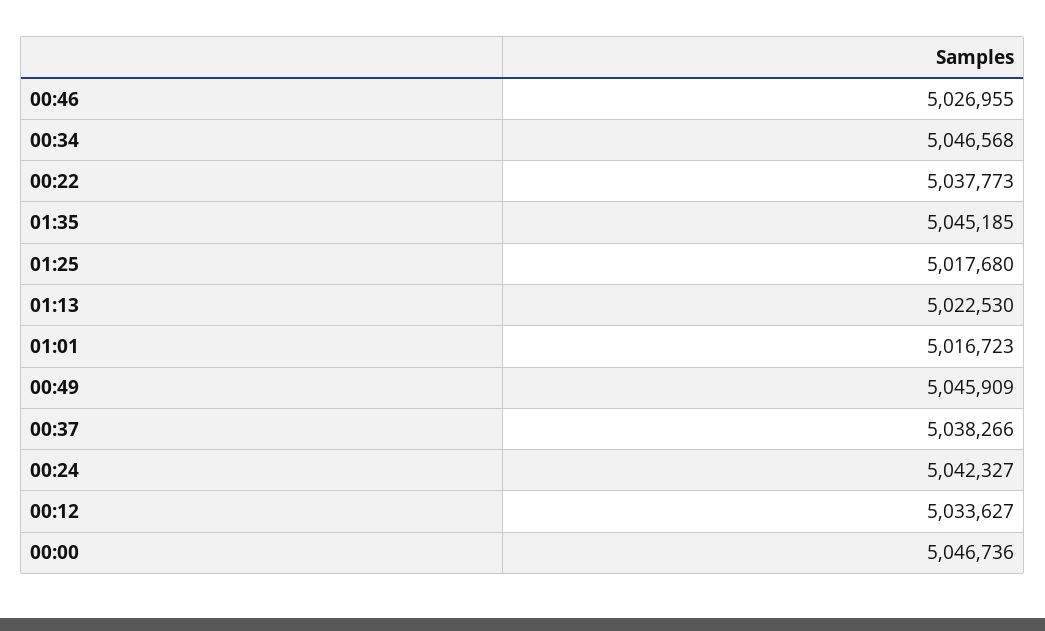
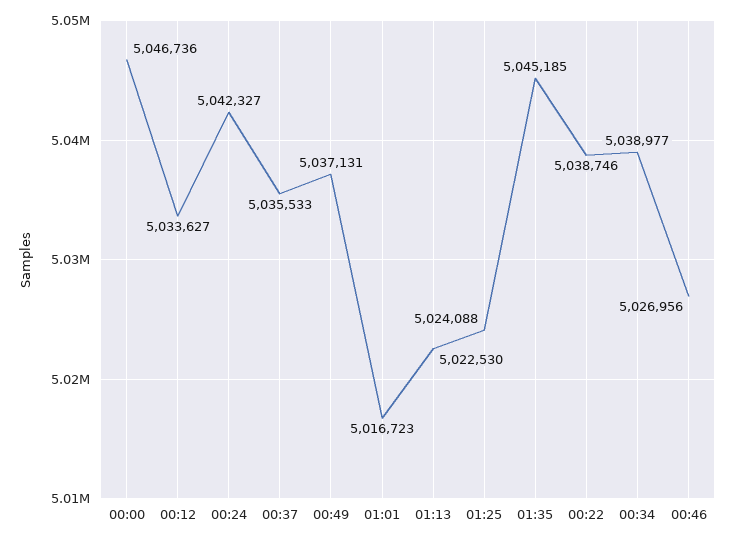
  {
-   "00:46": 5026955,
+   "00:46": 5026956,
-   "00:34": 5046568,
+   "00:34": 5038977,
-   "00:22": 5037773,
+   "00:22": 5038746,
    "01:35": 5045185,
-   "01:25": 5017680,
+   "01:25": 5024088,
    "01:13": 5022530,
    "01:01": 5016723,
-   "00:49": 5045909,
+   "00:49": 5037131,
-   "00:37": 5038266,
+   "00:37": 5035533,
    "00:24": 5042327,
    "00:12": 5033627,
    "00:00": 5046736
  }

